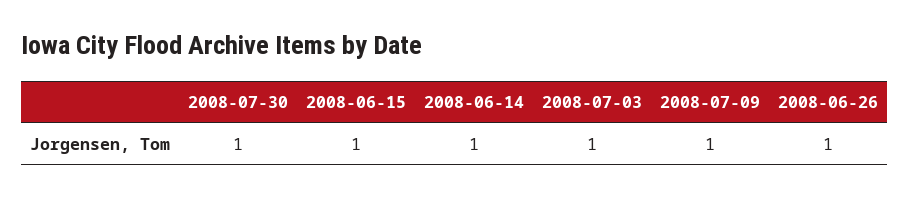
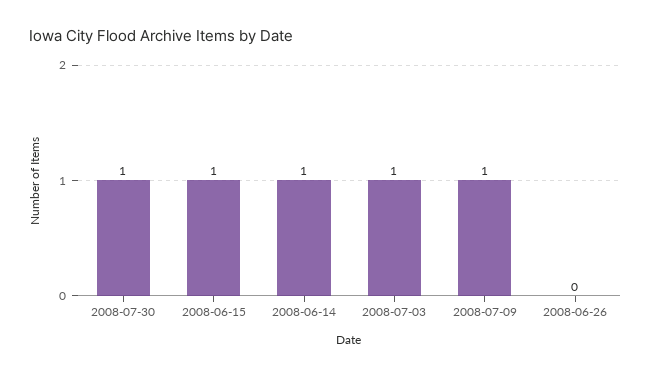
  {
    "2008-07-30": 1,
    "2008-06-15": 1,
    "2008-06-14": 1,
    "2008-07-03": 1,
    "2008-07-09": 1,
-   "2008-06-26": 1
+   "2008-06-26": 0
  }

